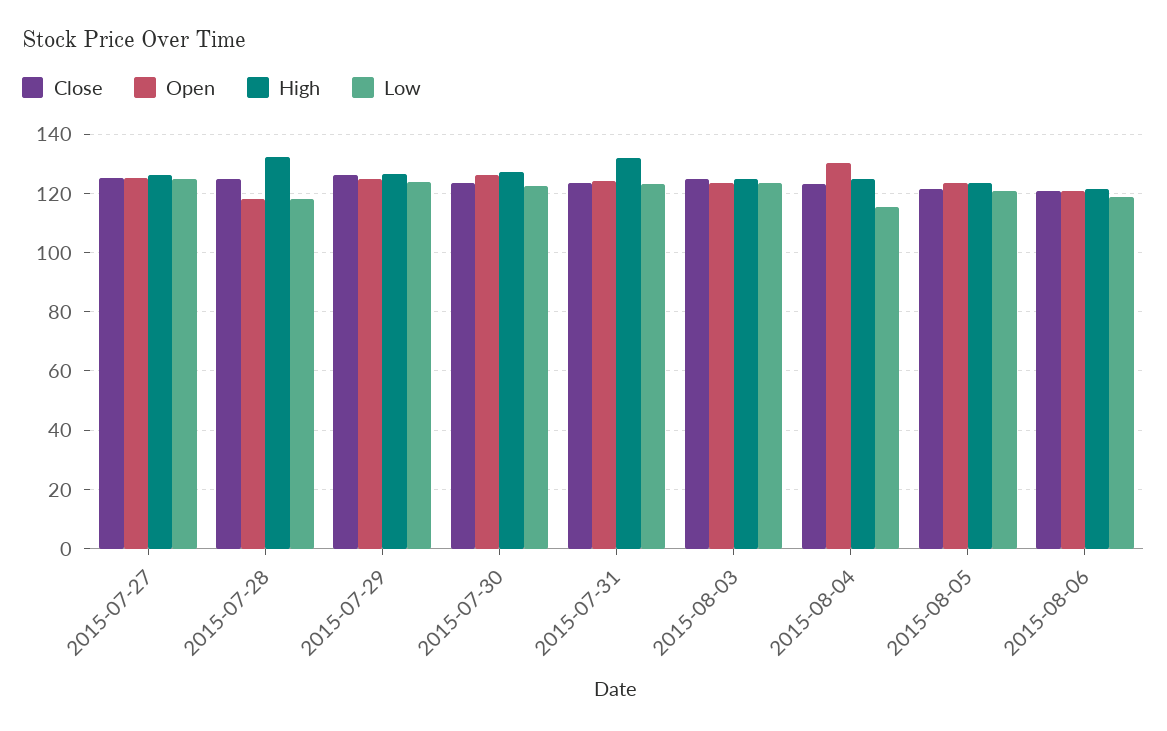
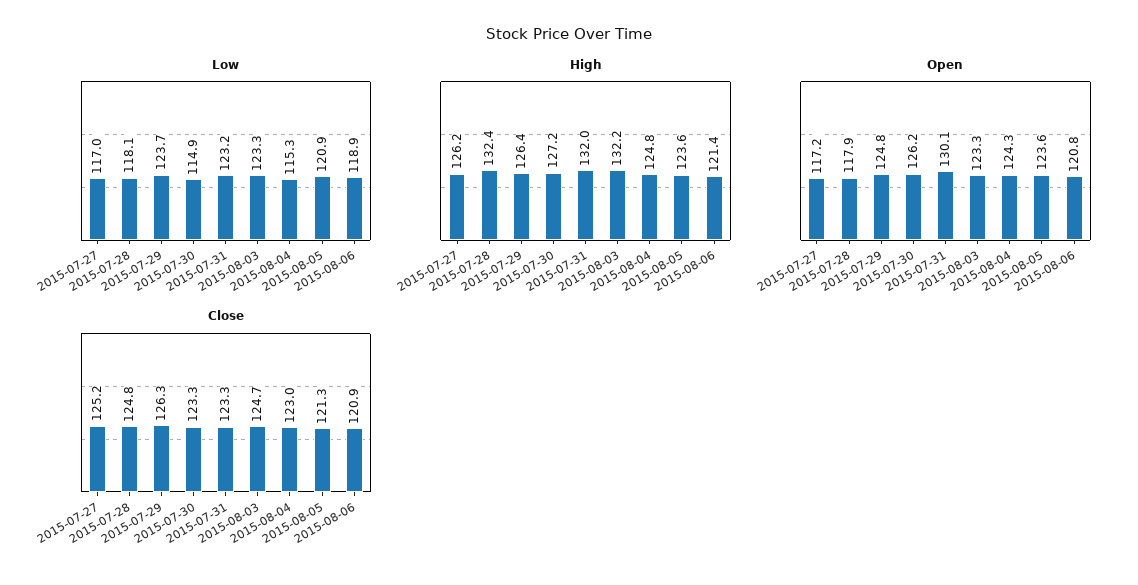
  {
    "Close": {
      "2015-07-27": 125.2,
      "2015-07-28": 124.8,
      "2015-07-29": 126.3,
      "2015-07-30": 123.3,
      "2015-07-31": 123.3,
      "2015-08-03": 124.7,
      "2015-08-04": 123,
      "2015-08-05": 121.3,
      "2015-08-06": 120.9
    },
    "Open": {
-     "2015-07-27": 125,
+     "2015-07-27": 117.2,
      "2015-07-28": 117.9,
      "2015-07-29": 124.8,
      "2015-07-30": 126.2,
-     "2015-07-31": 125,
+     "2015-07-31": 130.1,
      "2015-08-03": 123.3,
-     "2015-08-04": 130,
+     "2015-08-04": 124.3,
      "2015-08-05": 123.6,
      "2015-08-06": 120.8
    },
    "High": {
      "2015-07-27": 126.2,
      "2015-07-28": 132.4,
      "2015-07-29": 126.4,
      "2015-07-30": 127.2,
      "2015-07-31": 132,
-     "2015-08-03": 125,
+     "2015-08-03": 132.2,
      "2015-08-04": 124.8,
      "2015-08-05": 123.6,
      "2015-08-06": 121.4
    },
    "Low": {
-     "2015-07-27": 125,
+     "2015-07-27": 117,
      "2015-07-28": 118.1,
      "2015-07-29": 123.7,
-     "2015-07-30": 122.5,
+     "2015-07-30": 114.9,
      "2015-07-31": 123.2,
      "2015-08-03": 123.3,
      "2015-08-04": 115.3,
      "2015-08-05": 120.9,
      "2015-08-06": 118.9
    }
  }

